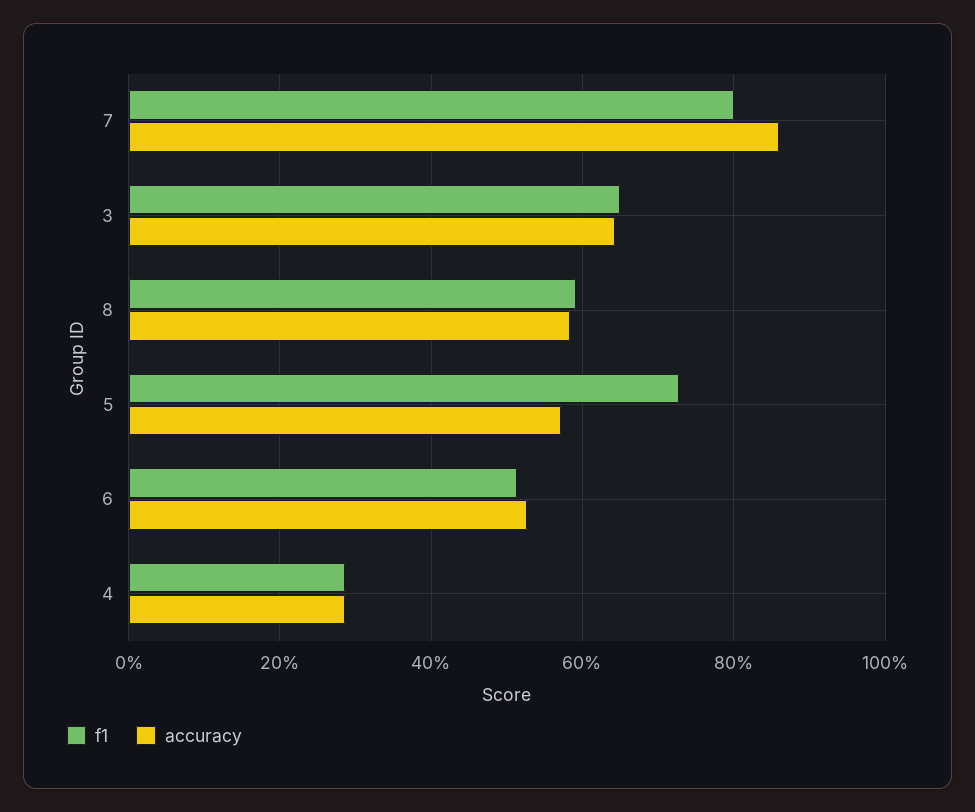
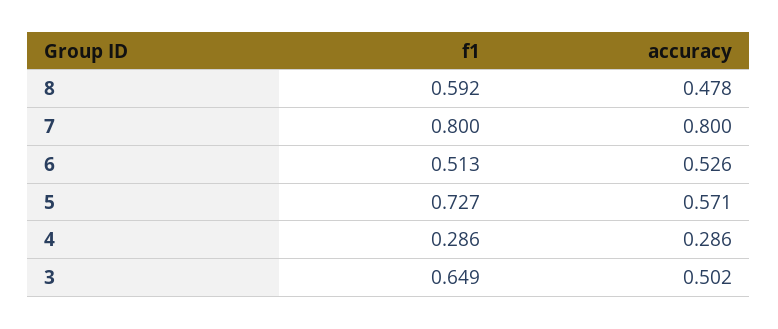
  {
    "f1": {
      "7": 0.8,
      "3": 0.649,
      "8": 0.592,
      "5": 0.727,
      "6": 0.513,
      "4": 0.286
    },
    "accuracy": {
-     "7": 0.86,
+     "7": 0.8,
-     "3": 0.64,
+     "3": 0.502,
-     "8": 0.58,
+     "8": 0.478,
      "5": 0.571,
      "6": 0.526,
      "4": 0.286
    }
  }

